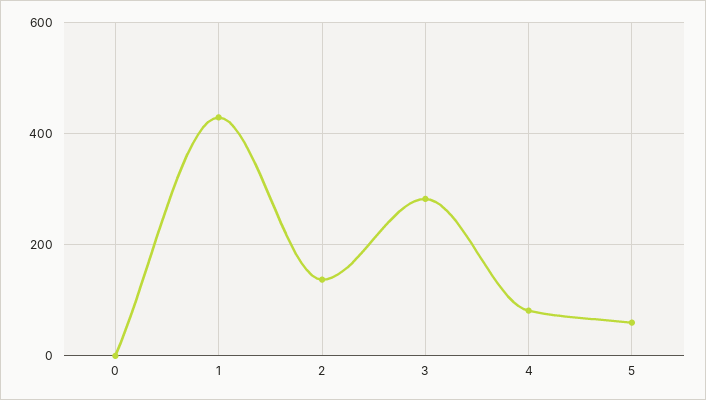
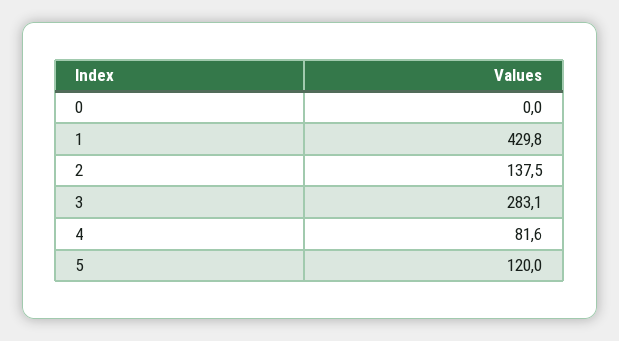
  {
    "0": 0,
    "1": 429.8,
    "2": 137.5,
    "3": 283.1,
    "4": 81.6,
-   "5": 60
+   "5": 120
  }

